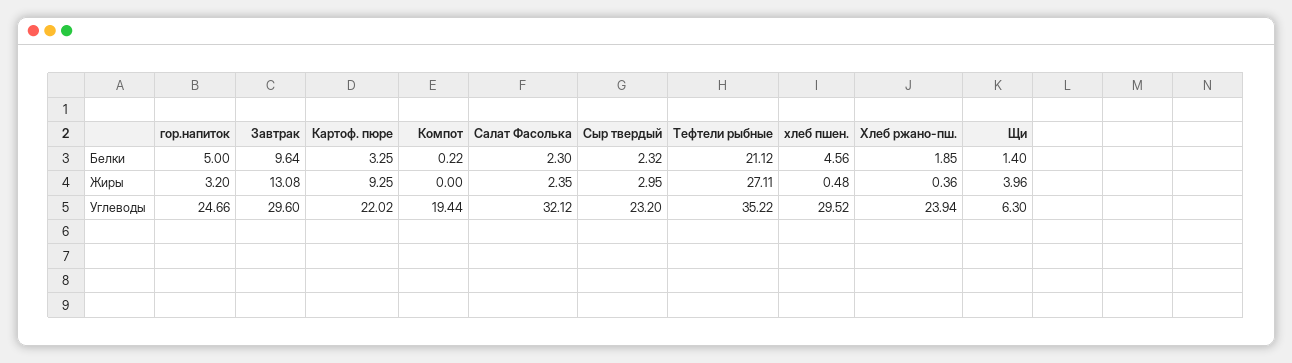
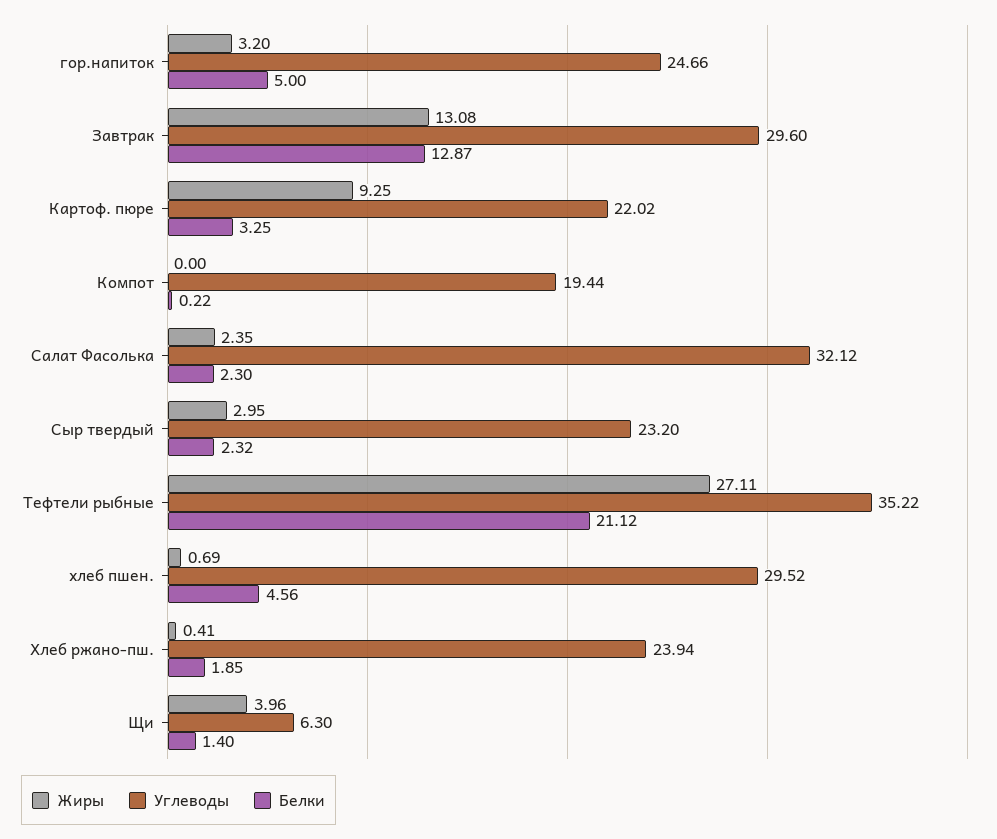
  {
    "Белки": {
      "гор.напиток": 5,
-     "Завтрак": 9.64,
+     "Завтрак": 12.87,
      "Картоф. пюре": 3.25,
      "Компот": 0.22,
      "Салат Фасолька": 2.3,
      "Сыр твердый": 2.32,
      "Тефтели рыбные": 21.12,
      "хлеб пшен.": 4.56,
      "Хлеб ржано-пш.": 1.85,
      "Щи": 1.4
    },
    "Жиры": {
      "гор.напиток": 3.2,
      "Завтрак": 13.08,
      "Картоф. пюре": 9.25,
      "Компот": 0,
      "Салат Фасолька": 2.35,
      "Сыр твердый": 2.95,
      "Тефтели рыбные": 27.11,
-     "хлеб пшен.": 0.48,
+     "хлеб пшен.": 0.69,
-     "Хлеб ржано-пш.": 0.36,
+     "Хлеб ржано-пш.": 0.41,
      "Щи": 3.96
    },
    "Углеводы": {
      "гор.напиток": 24.66,
      "Завтрак": 29.6,
      "Картоф. пюре": 22.02,
      "Компот": 19.44,
      "Салат Фасолька": 32.12,
      "Сыр твердый": 23.2,
      "Тефтели рыбные": 35.22,
      "хлеб пшен.": 29.52,
      "Хлеб ржано-пш.": 23.94,
      "Щи": 6.3
    }
  }

